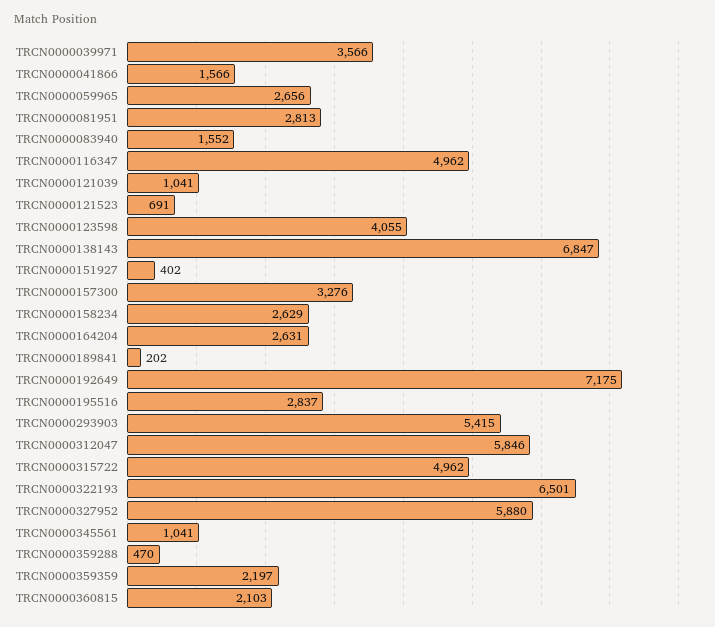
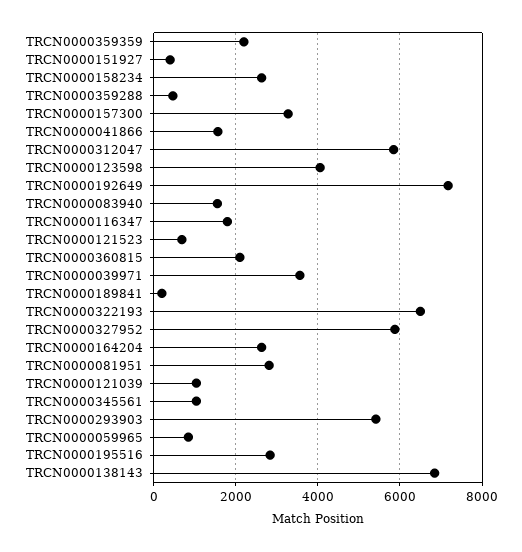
  {
    "TRCN0000039971": 3566,
    "TRCN0000041866": 1566,
-   "TRCN0000059965": 2656,
+   "TRCN0000059965": 800,
    "TRCN0000081951": 2813,
    "TRCN0000083940": 1552,
-   "TRCN0000116347": 4962,
+   "TRCN0000116347": 1800,
    "TRCN0000121039": 1041,
    "TRCN0000121523": 691,
    "TRCN0000123598": 4055,
    "TRCN0000138143": 6847,
    "TRCN0000151927": 402,
    "TRCN0000157300": 3276,
    "TRCN0000158234": 2629,
    "TRCN0000164204": 2631,
    "TRCN0000189841": 202,
    "TRCN0000192649": 7175,
    "TRCN0000195516": 2837,
    "TRCN0000293903": 5415,
    "TRCN0000312047": 5846,
-   "TRCN0000315722": 4962,
    "TRCN0000322193": 6501,
    "TRCN0000327952": 5880,
    "TRCN0000345561": 1041,
    "TRCN0000359288": 470,
    "TRCN0000359359": 2197,
    "TRCN0000360815": 2103
  }

